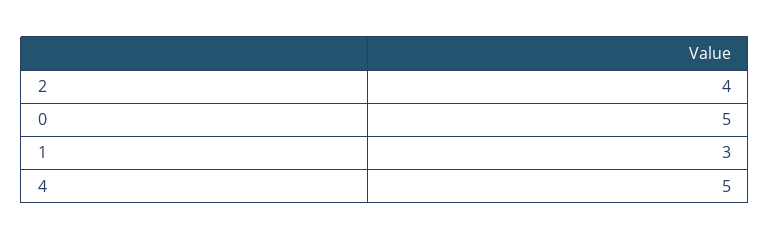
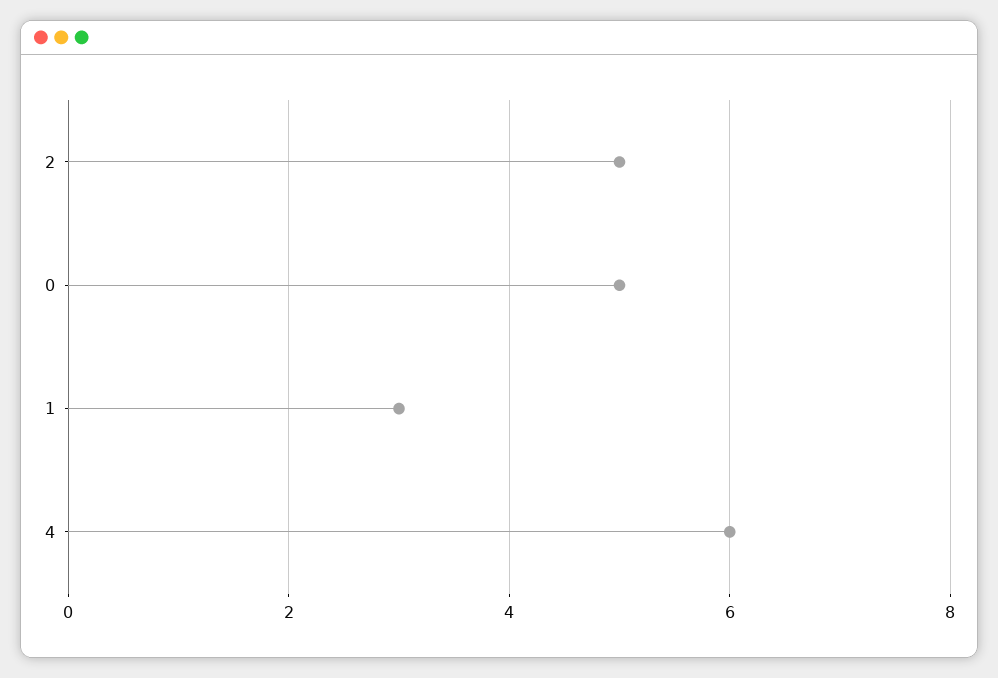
  {
-   "2": 4,
+   "2": 5,
    "0": 5,
    "1": 3,
-   "4": 5
+   "4": 6
  }

